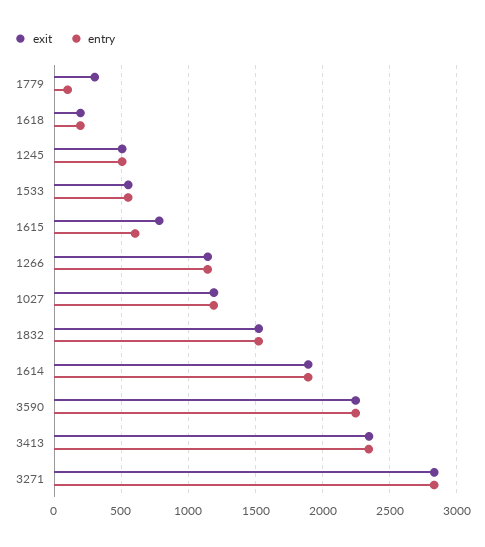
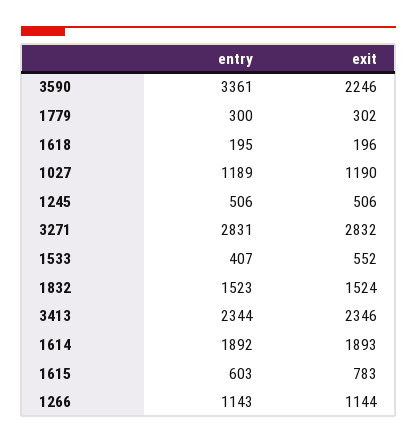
  {
    "exit": {
      "1779": 302,
      "1618": 196,
      "1245": 506,
      "1533": 552,
      "1615": 783,
      "1266": 1144,
      "1027": 1190,
      "1832": 1524,
      "1614": 1893,
      "3590": 2246,
      "3413": 2346,
      "3271": 2832
    },
    "entry": {
-     "1779": 100,
+     "1779": 300,
      "1618": 195,
      "1245": 506,
-     "1533": 550,
+     "1533": 407,
      "1615": 603,
      "1266": 1143,
      "1027": 1189,
      "1832": 1523,
      "1614": 1892,
-     "3590": 2250,
+     "3590": 3361,
      "3413": 2344,
      "3271": 2831
    }
  }

